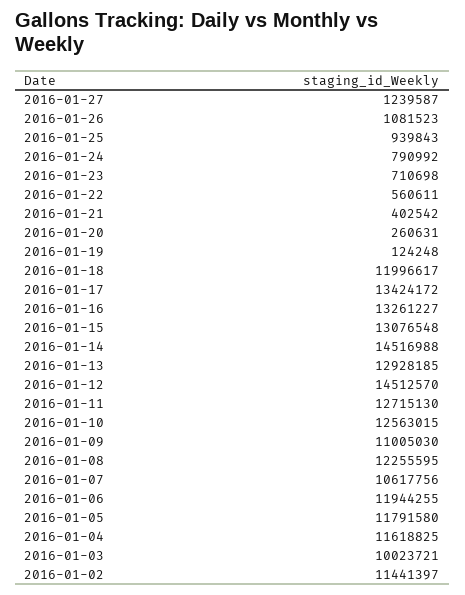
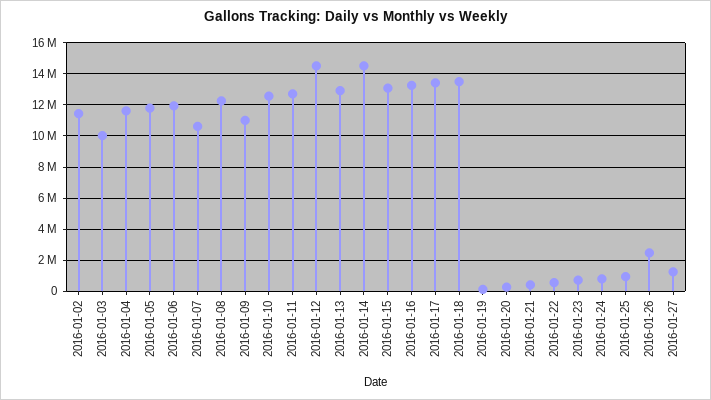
  {
    "2016-01-27": 1239587,
-   "2016-01-26": 1081523,
+   "2016-01-26": 2500000,
    "2016-01-25": 939843,
    "2016-01-24": 790992,
    "2016-01-23": 710698,
    "2016-01-22": 560611,
    "2016-01-21": 402542,
    "2016-01-20": 260631,
    "2016-01-19": 124248,
-   "2016-01-18": 11996617,
+   "2016-01-18": 13500000,
    "2016-01-17": 13424172,
    "2016-01-16": 13261227,
    "2016-01-15": 13076548,
    "2016-01-14": 14516988,
    "2016-01-13": 12928185,
    "2016-01-12": 14512570,
    "2016-01-11": 12715130,
    "2016-01-10": 12563015,
    "2016-01-09": 11005030,
    "2016-01-08": 12255595,
    "2016-01-07": 10617756,
    "2016-01-06": 11944255,
    "2016-01-05": 11791580,
    "2016-01-04": 11618825,
    "2016-01-03": 10023721,
    "2016-01-02": 11441397
  }

